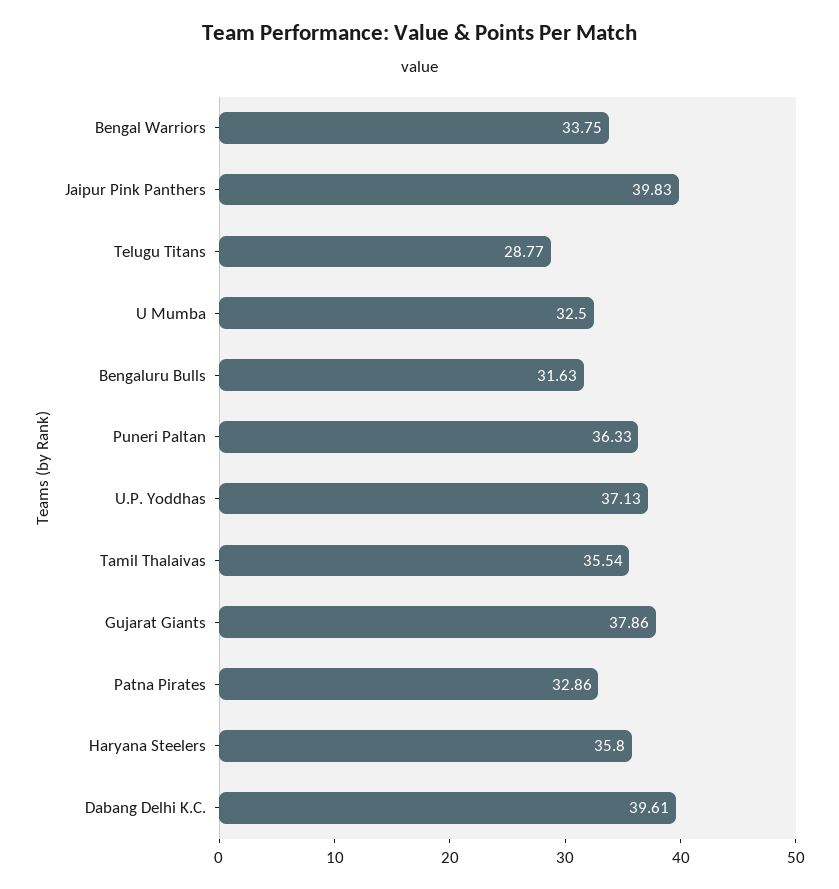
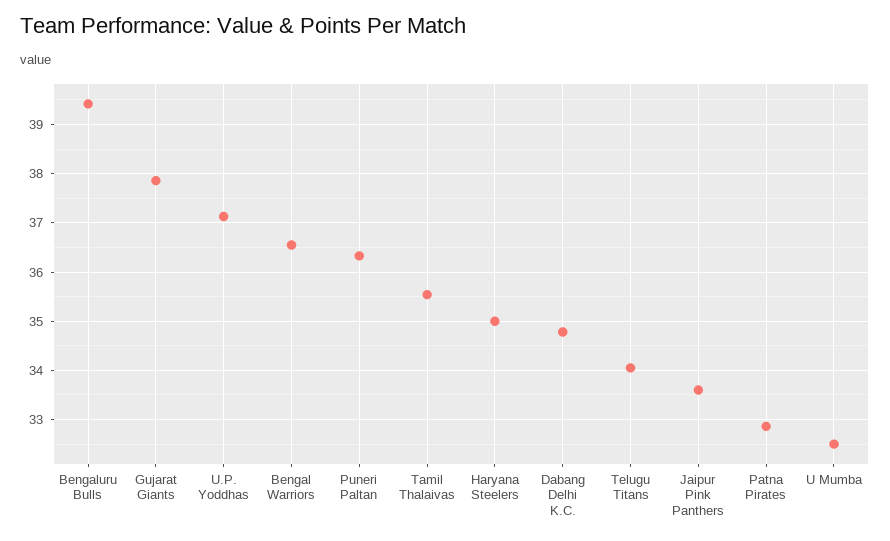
  {
-   "Bengal Warriors": 33.75,
+   "Bengal Warriors": 36.6,
-   "Jaipur Pink Panthers": 39.83,
+   "Jaipur Pink Panthers": 33.6,
-   "Telugu Titans": 28.77,
+   "Telugu Titans": 34,
    "U Mumba": 32.5,
-   "Bengaluru Bulls": 31.63,
+   "Bengaluru Bulls": 39.4,
    "Puneri Paltan": 36.33,
    "U.P. Yoddhas": 37.13,
    "Tamil Thalaivas": 35.54,
    "Gujarat Giants": 37.86,
    "Patna Pirates": 32.86,
-   "Haryana Steelers": 35.8,
+   "Haryana Steelers": 35,
-   "Dabang Delhi K.C.": 39.61
+   "Dabang Delhi K.C.": 34.8
  }

